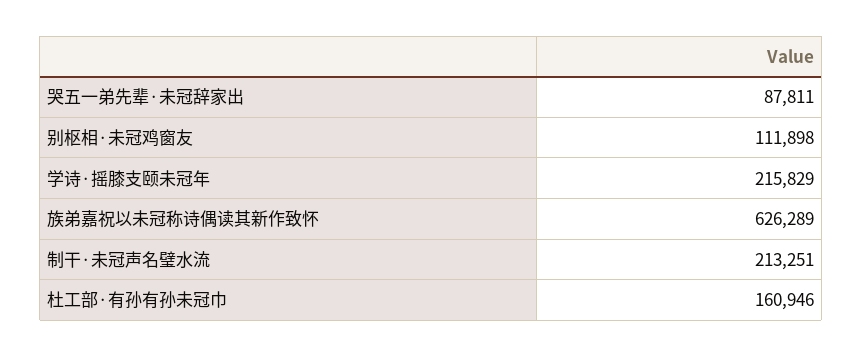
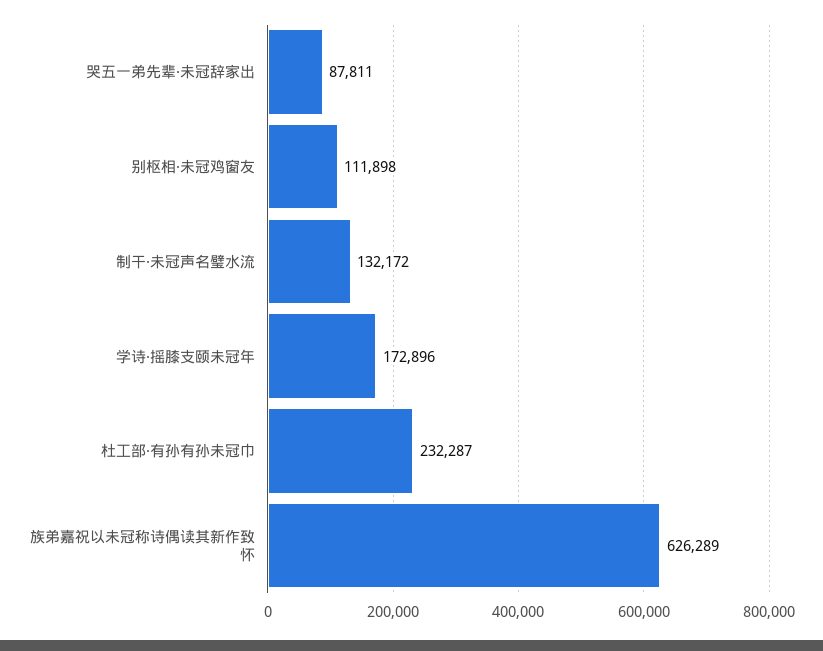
  {
    "哭五一弟先辈·未冠辞家出": 87811,
    "别枢相·未冠鸡窗友": 111898,
-   "学诗·摇膝支颐未冠年": 215829,
+   "学诗·摇膝支颐未冠年": 172896,
    "族弟嘉祝以未冠称诗偶读其新作致怀": 626289,
-   "制干·未冠声名璧水流": 213251,
+   "制干·未冠声名璧水流": 132172,
-   "杜工部·有孙有孙未冠巾": 160946
+   "杜工部·有孙有孙未冠巾": 232287
  }

